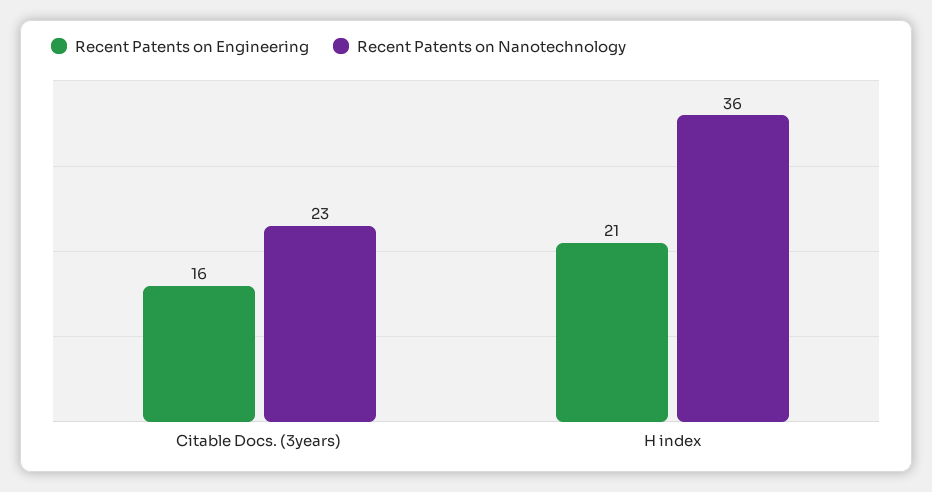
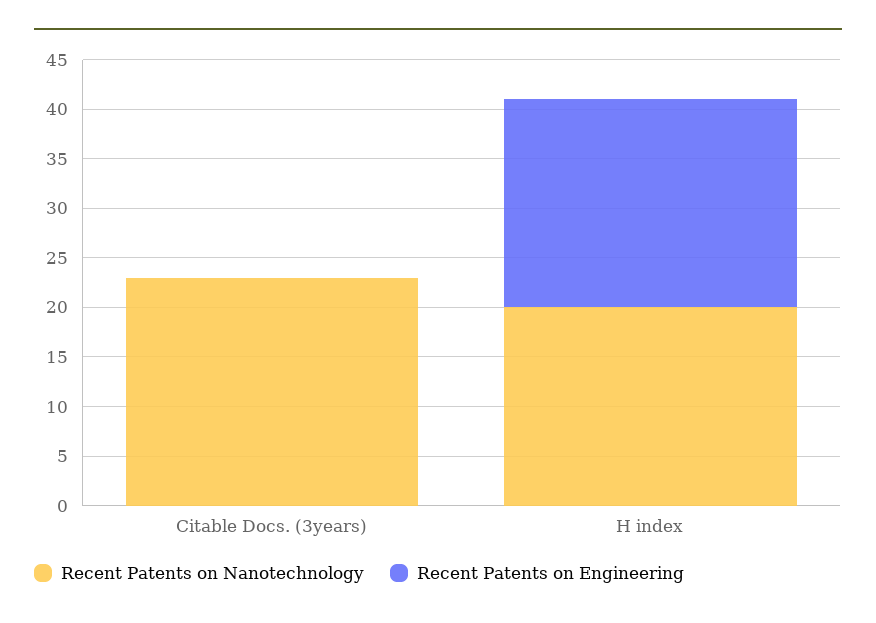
  {
    "Recent Patents on Engineering": {
-     "Citable Docs. (3years)": 16,
+     "Citable Docs. (3years)": 0,
      "H index": 21
    },
    "Recent Patents on Nanotechnology": {
      "Citable Docs. (3years)": 23,
-     "H index": 36
+     "H index": 20
    }
  }

